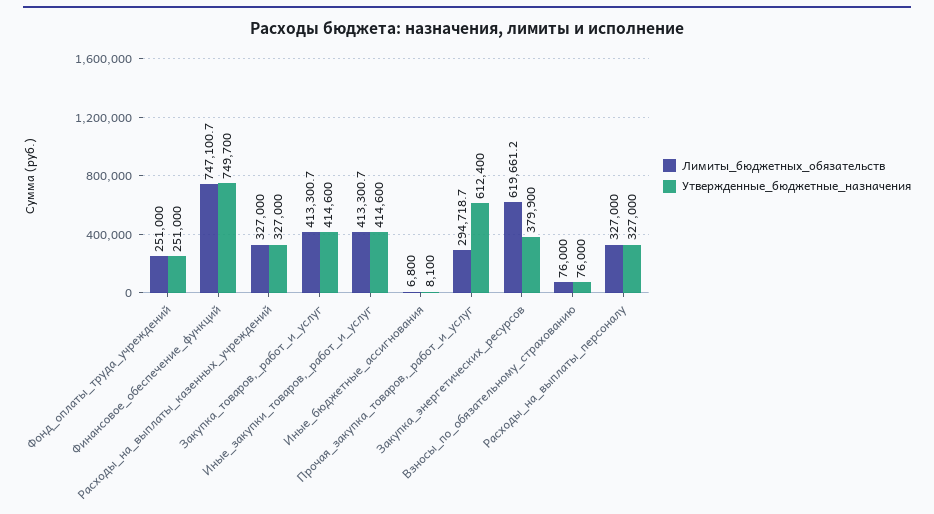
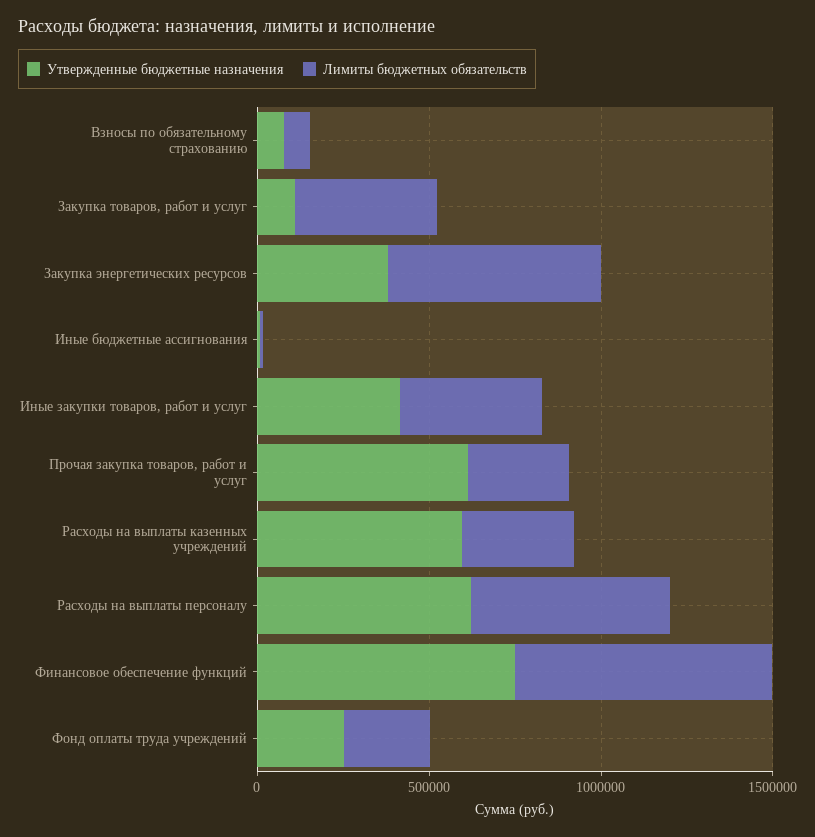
  {
    "Лимиты_бюджетных_обязательств": {
      "Фонд_оплаты_труда_учреждений": 251000,
      "Финансовое_обеспечение_функций": 747100.7,
      "Расходы_на_выплаты_казенных_учреждений": 327000,
      "Закупка_товаров,_работ_и_услуг": 413300.7,
      "Иные_закупки_товаров,_работ_и_услуг": 413300.7,
      "Иные_бюджетные_ассигнования": 6800,
      "Прочая_закупка_товаров,_работ_и_услуг": 294718.7,
      "Закупка_энергетических_ресурсов": 619661.2,
      "Взносы_по_обязательному_страхованию": 76000,
-     "Расходы_на_выплаты_персоналу": 327000
+     "Расходы_на_выплаты_персоналу": 600000
    },
    "Утвержденные_бюджетные_назначения": {
      "Фонд_оплаты_труда_учреждений": 251000,
      "Финансовое_обеспечение_функций": 749700,
-     "Расходы_на_выплаты_казенных_учреждений": 327000,
+     "Расходы_на_выплаты_казенных_учреждений": 600000,
-     "Закупка_товаров,_работ_и_услуг": 414600,
+     "Закупка_товаров,_работ_и_услуг": 100000,
      "Иные_закупки_товаров,_работ_и_услуг": 414600,
      "Иные_бюджетные_ассигнования": 8100,
      "Прочая_закупка_товаров,_работ_и_услуг": 612400,
      "Закупка_энергетических_ресурсов": 379900,
      "Взносы_по_обязательному_страхованию": 76000,
-     "Расходы_на_выплаты_персоналу": 327000
+     "Расходы_на_выплаты_персоналу": 600000
    }
  }

